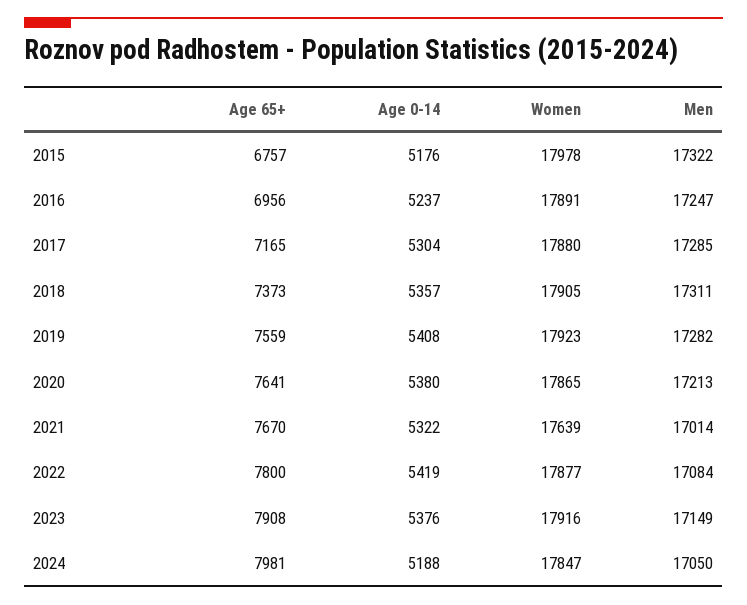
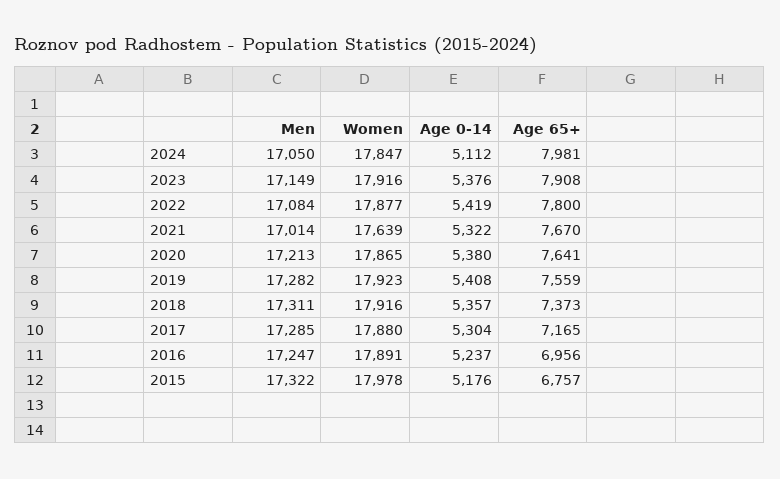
  {
    "Age 65+": {
      "2015": 6757,
      "2016": 6956,
      "2017": 7165,
      "2018": 7373,
      "2019": 7559,
      "2020": 7641,
      "2021": 7670,
      "2022": 7800,
      "2023": 7908,
      "2024": 7981
    },
    "Age 0-14": {
      "2015": 5176,
      "2016": 5237,
      "2017": 5304,
      "2018": 5357,
      "2019": 5408,
      "2020": 5380,
      "2021": 5322,
      "2022": 5419,
      "2023": 5376,
-     "2024": 5188
+     "2024": 5112
    },
    "Women": {
      "2015": 17978,
      "2016": 17891,
      "2017": 17880,
-     "2018": 17905,
+     "2018": 17916,
      "2019": 17923,
      "2020": 17865,
      "2021": 17639,
      "2022": 17877,
      "2023": 17916,
      "2024": 17847
    },
    "Men": {
      "2015": 17322,
      "2016": 17247,
      "2017": 17285,
      "2018": 17311,
      "2019": 17282,
      "2020": 17213,
      "2021": 17014,
      "2022": 17084,
      "2023": 17149,
      "2024": 17050
    }
  }

